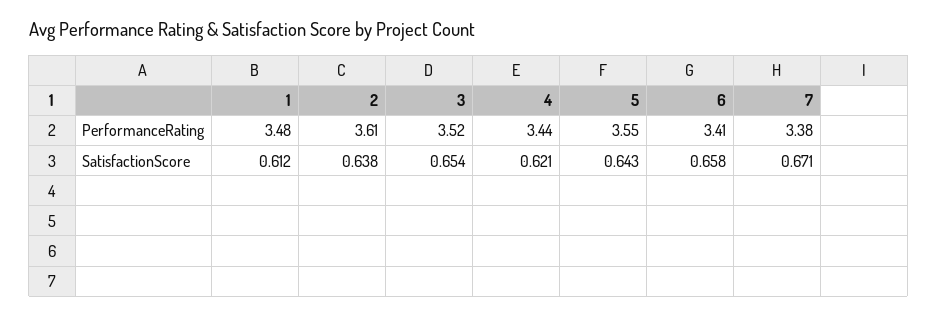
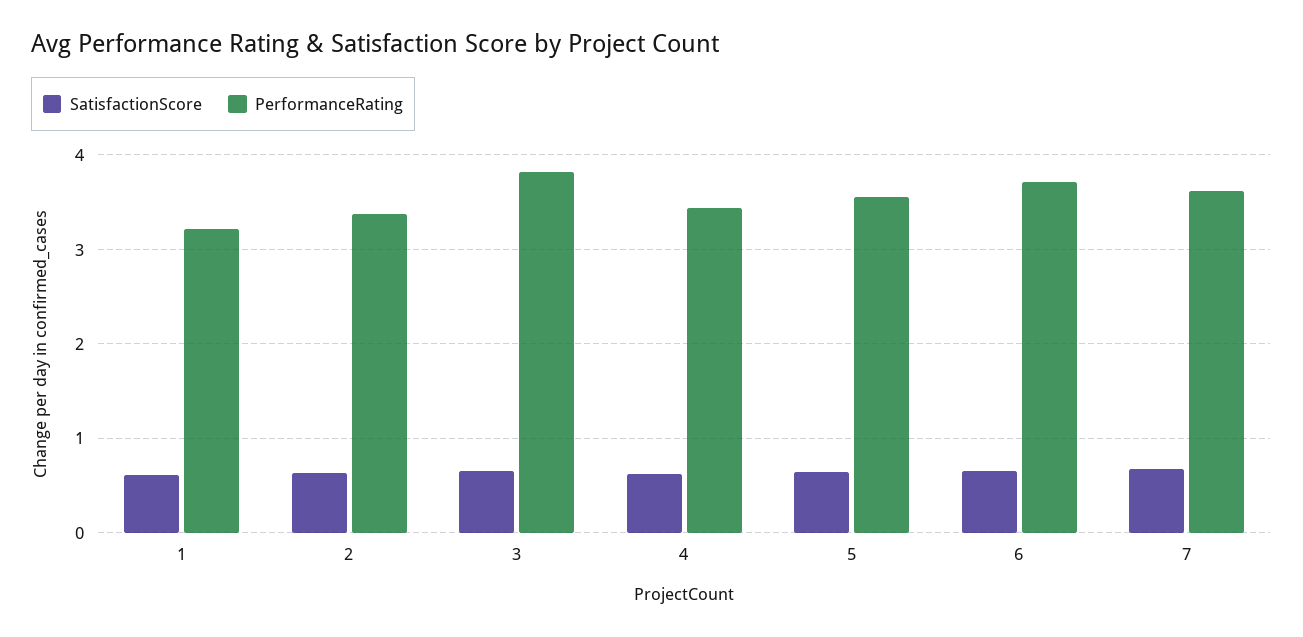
  {
    "PerformanceRating": {
-     "1": 3.48,
+     "1": 3.2,
-     "2": 3.61,
+     "2": 3.4,
-     "3": 3.52,
+     "3": 3.8,
      "4": 3.44,
      "5": 3.55,
-     "6": 3.41,
+     "6": 3.7,
-     "7": 3.38
+     "7": 3.6
    },
    "SatisfactionScore": {
      "1": 0.612,
      "2": 0.638,
      "3": 0.654,
      "4": 0.621,
      "5": 0.643,
      "6": 0.658,
      "7": 0.671
    }
  }

